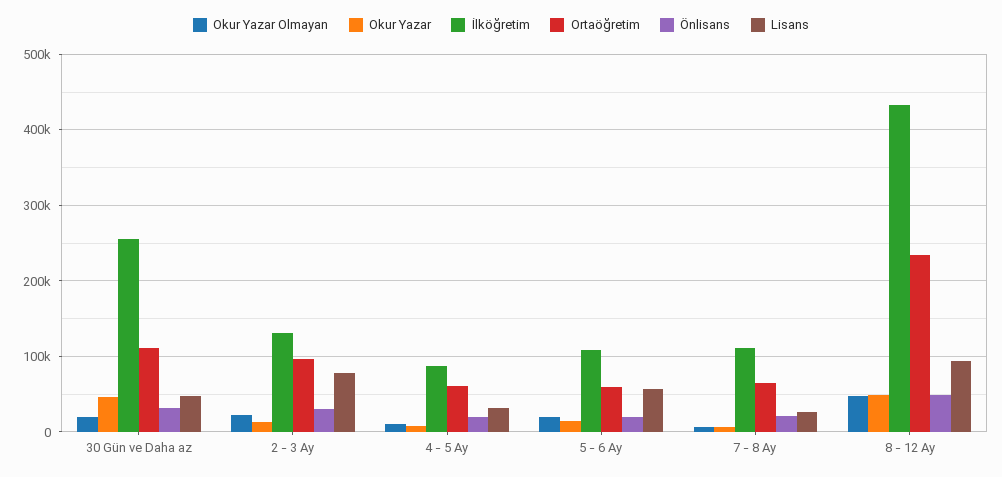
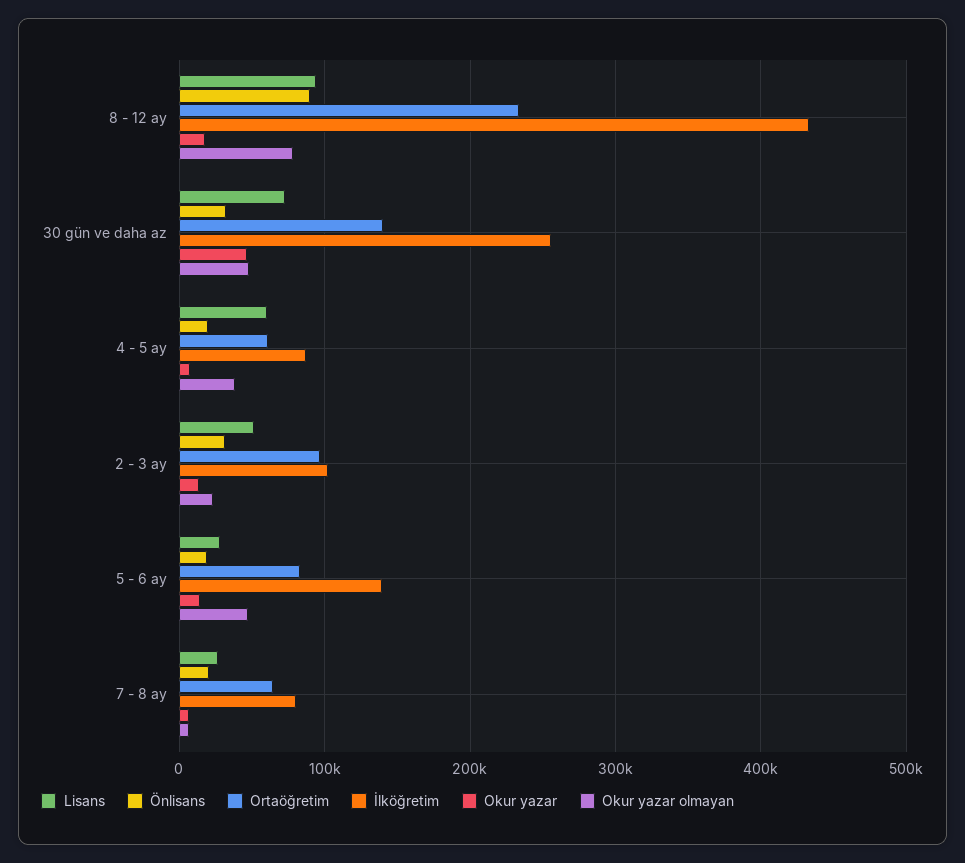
  {
    "Okur Yazar Olmayan": {
-     "30 Gün ve Daha az": 20000,
+     "30 Gün ve Daha az": 50000,
      "2 - 3 Ay": 20000,
-     "4 - 5 Ay": 10000,
+     "4 - 5 Ay": 40000,
-     "5 - 6 Ay": 20000,
+     "5 - 6 Ay": 50000,
      "7 - 8 Ay": 10000,
-     "8 - 12 Ay": 50000
+     "8 - 12 Ay": 80000
    },
    "Okur Yazar": {
      "30 Gün ve Daha az": 50000,
      "2 - 3 Ay": 10000,
      "4 - 5 Ay": 10000,
      "5 - 6 Ay": 10000,
      "7 - 8 Ay": 10000,
-     "8 - 12 Ay": 50000
+     "8 - 12 Ay": 20000
    },
    "İlköğretim": {
      "30 Gün ve Daha az": 260000,
-     "2 - 3 Ay": 130000,
+     "2 - 3 Ay": 100000,
      "4 - 5 Ay": 90000,
-     "5 - 6 Ay": 110000,
+     "5 - 6 Ay": 140000,
-     "7 - 8 Ay": 110000,
+     "7 - 8 Ay": 80000,
      "8 - 12 Ay": 430000
    },
    "Ortaöğretim": {
-     "30 Gün ve Daha az": 110000,
+     "30 Gün ve Daha az": 140000,
      "2 - 3 Ay": 100000,
      "4 - 5 Ay": 60000,
-     "5 - 6 Ay": 60000,
+     "5 - 6 Ay": 80000,
      "7 - 8 Ay": 60000,
      "8 - 12 Ay": 230000
    },
    "Önlisans": {
      "30 Gün ve Daha az": 30000,
      "2 - 3 Ay": 30000,
      "4 - 5 Ay": 20000,
      "5 - 6 Ay": 20000,
      "7 - 8 Ay": 20000,
-     "8 - 12 Ay": 50000
+     "8 - 12 Ay": 90000
    },
    "Lisans": {
-     "30 Gün ve Daha az": 50000,
+     "30 Gün ve Daha az": 70000,
-     "2 - 3 Ay": 80000,
+     "2 - 3 Ay": 50000,
-     "4 - 5 Ay": 30000,
+     "4 - 5 Ay": 60000,
-     "5 - 6 Ay": 60000,
+     "5 - 6 Ay": 30000,
      "7 - 8 Ay": 30000,
      "8 - 12 Ay": 90000
    }
  }

